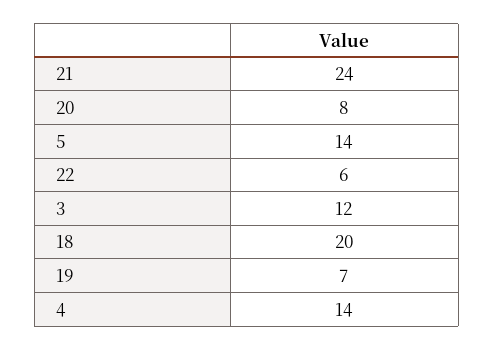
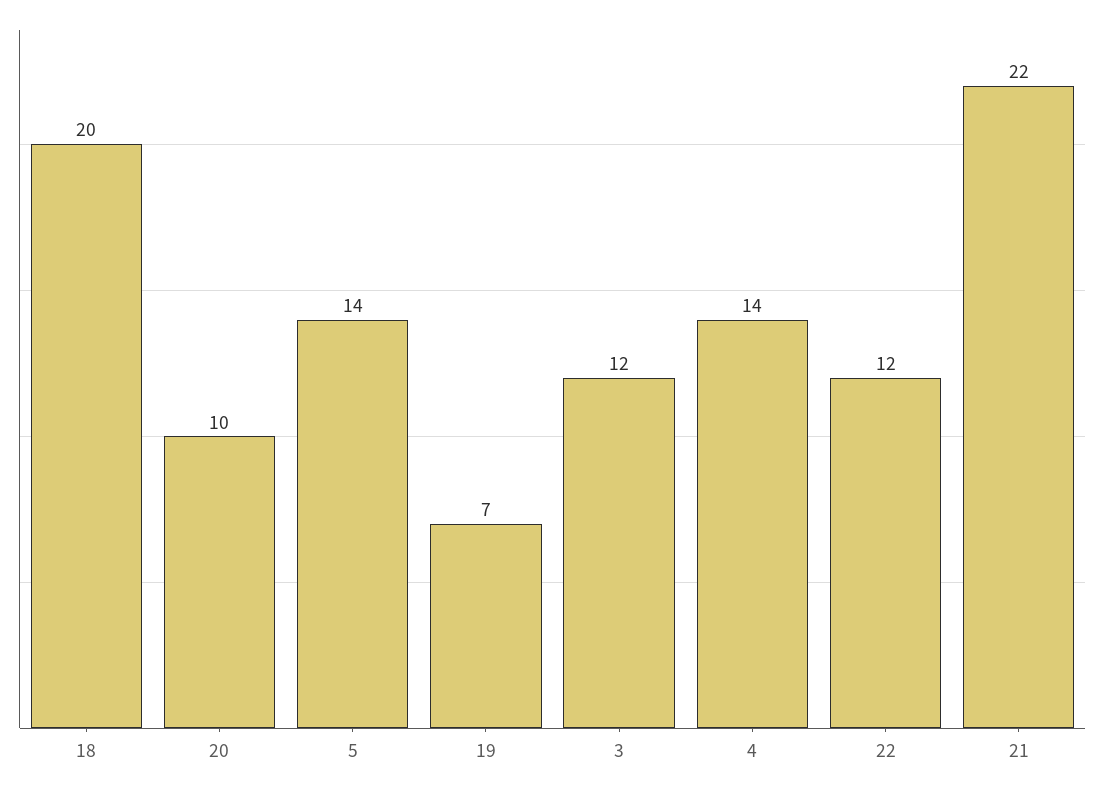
  {
-   "21": 24,
+   "21": 22,
-   "20": 8,
+   "20": 10,
    "5": 14,
-   "22": 6,
+   "22": 12,
    "3": 12,
    "18": 20,
    "19": 7,
    "4": 14
  }

